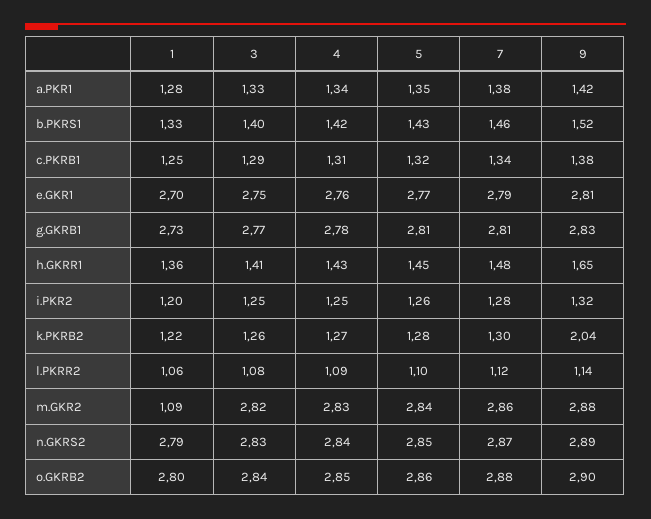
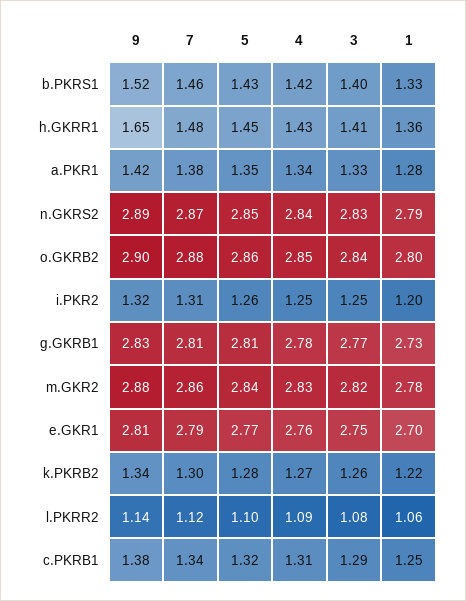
  {
    "1": {
      "a.PKR1": 1.28,
      "b.PKRS1": 1.33,
      "c.PKRB1": 1.25,
      "e.GKR1": 2.7,
      "g.GKRB1": 2.73,
      "h.GKRR1": 1.36,
      "i.PKR2": 1.2,
      "k.PKRB2": 1.22,
      "l.PKRR2": 1.06,
-     "m.GKR2": 1.09,
+     "m.GKR2": 2.78,
      "n.GKRS2": 2.79,
      "o.GKRB2": 2.8
    },
    "3": {
      "a.PKR1": 1.33,
      "b.PKRS1": 1.4,
      "c.PKRB1": 1.29,
      "e.GKR1": 2.75,
      "g.GKRB1": 2.77,
      "h.GKRR1": 1.41,
      "i.PKR2": 1.25,
      "k.PKRB2": 1.26,
      "l.PKRR2": 1.08,
      "m.GKR2": 2.82,
      "n.GKRS2": 2.83,
      "o.GKRB2": 2.84
    },
    "4": {
      "a.PKR1": 1.34,
      "b.PKRS1": 1.42,
      "c.PKRB1": 1.31,
      "e.GKR1": 2.76,
      "g.GKRB1": 2.78,
      "h.GKRR1": 1.43,
      "i.PKR2": 1.25,
      "k.PKRB2": 1.27,
      "l.PKRR2": 1.09,
      "m.GKR2": 2.83,
      "n.GKRS2": 2.84,
      "o.GKRB2": 2.85
    },
    "5": {
      "a.PKR1": 1.35,
      "b.PKRS1": 1.43,
      "c.PKRB1": 1.32,
      "e.GKR1": 2.77,
      "g.GKRB1": 2.81,
      "h.GKRR1": 1.45,
      "i.PKR2": 1.26,
      "k.PKRB2": 1.28,
      "l.PKRR2": 1.1,
      "m.GKR2": 2.84,
      "n.GKRS2": 2.85,
      "o.GKRB2": 2.86
    },
    "7": {
      "a.PKR1": 1.38,
      "b.PKRS1": 1.46,
      "c.PKRB1": 1.34,
      "e.GKR1": 2.79,
      "g.GKRB1": 2.81,
      "h.GKRR1": 1.48,
-     "i.PKR2": 1.28,
+     "i.PKR2": 1.31,
      "k.PKRB2": 1.3,
      "l.PKRR2": 1.12,
      "m.GKR2": 2.86,
      "n.GKRS2": 2.87,
      "o.GKRB2": 2.88
    },
    "9": {
      "a.PKR1": 1.42,
      "b.PKRS1": 1.52,
      "c.PKRB1": 1.38,
      "e.GKR1": 2.81,
      "g.GKRB1": 2.83,
      "h.GKRR1": 1.65,
      "i.PKR2": 1.32,
-     "k.PKRB2": 2.04,
+     "k.PKRB2": 1.34,
      "l.PKRR2": 1.14,
      "m.GKR2": 2.88,
      "n.GKRS2": 2.89,
      "o.GKRB2": 2.9
    }
  }

